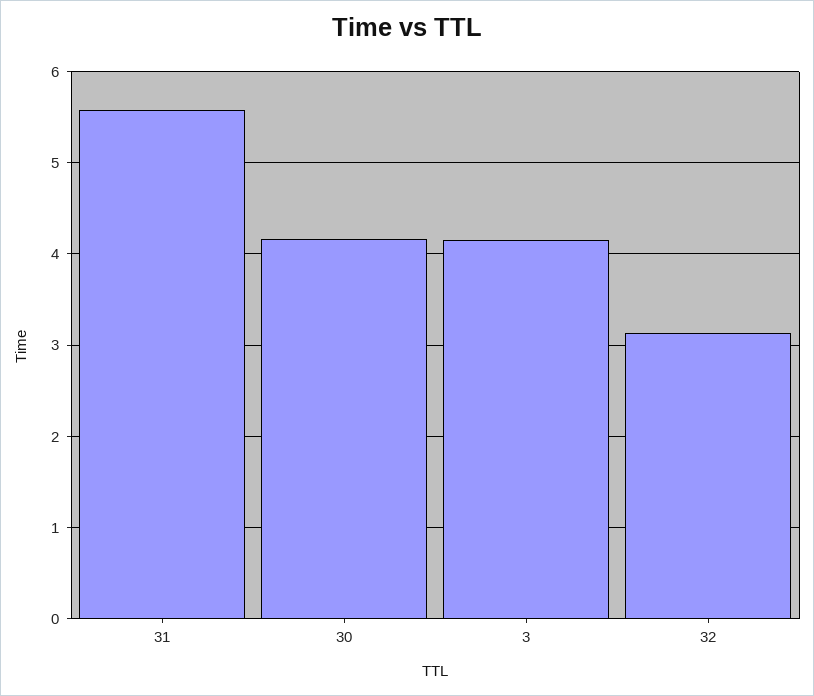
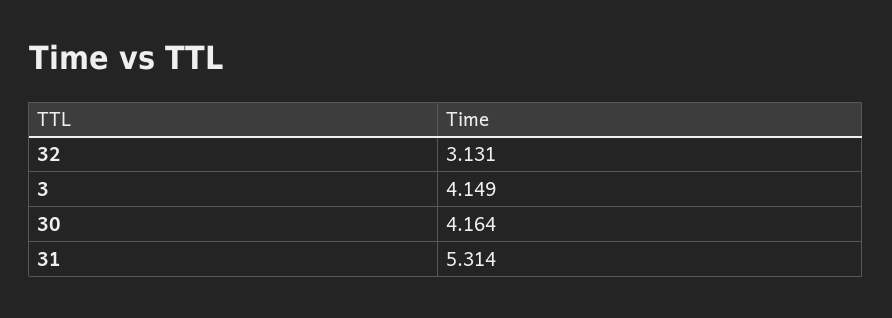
  {
-   "31": 5.6,
+   "31": 5.314,
    "30": 4.164,
    "3": 4.149,
    "32": 3.131
  }

